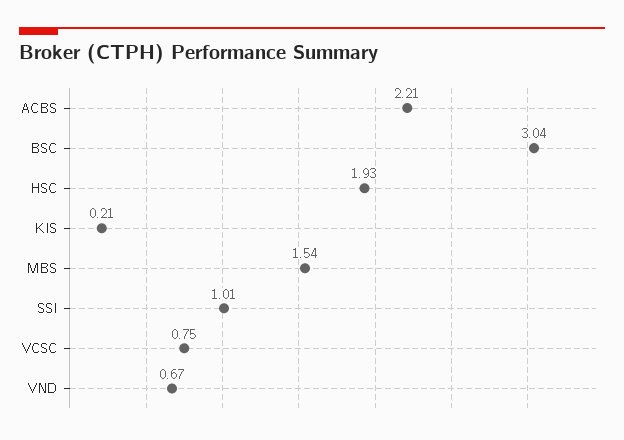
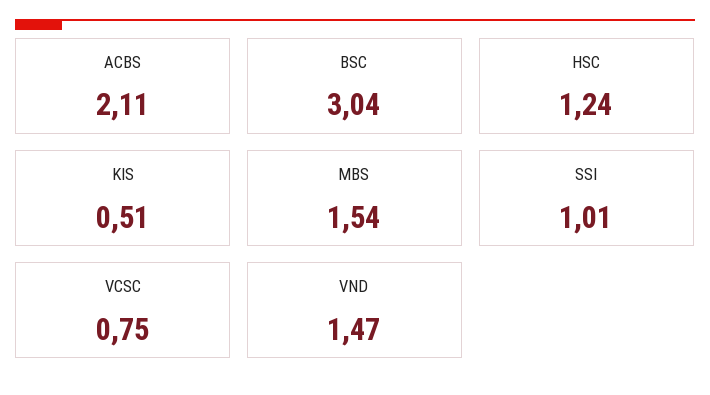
  {
-   "ACBS": 2.21,
+   "ACBS": 2.11,
    "BSC": 3.04,
-   "HSC": 1.93,
+   "HSC": 1.24,
-   "KIS": 0.21,
+   "KIS": 0.51,
    "MBS": 1.54,
    "SSI": 1.01,
    "VCSC": 0.75,
-   "VND": 0.67
+   "VND": 1.47
  }

